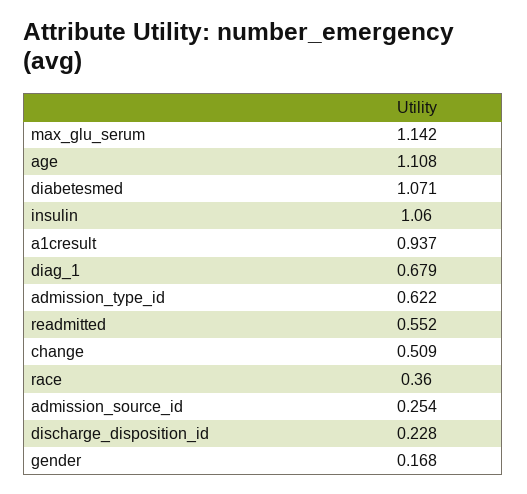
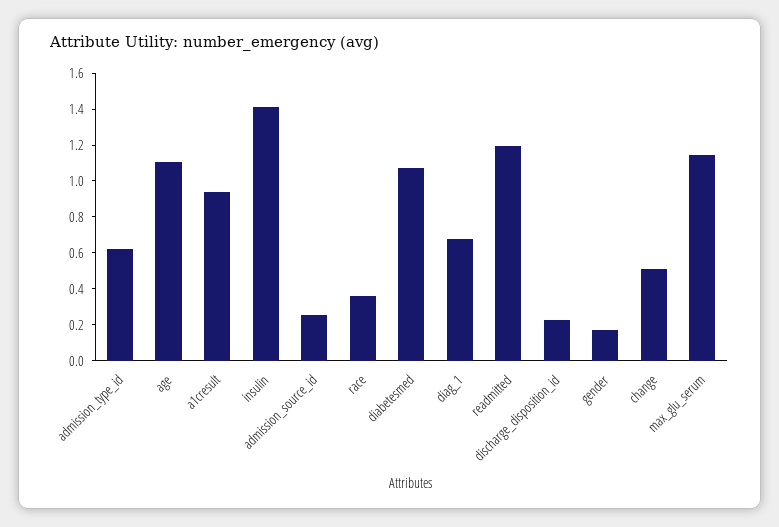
  {
    "max_glu_serum": 1.142,
    "age": 1.108,
    "diabetesmed": 1.071,
-   "insulin": 1.06,
+   "insulin": 1.4,
    "a1cresult": 0.937,
    "diag_1": 0.679,
    "admission_type_id": 0.622,
-   "readmitted": 0.552,
+   "readmitted": 1.2,
    "change": 0.509,
    "race": 0.36,
    "admission_source_id": 0.254,
    "discharge_disposition_id": 0.228,
    "gender": 0.168
  }

